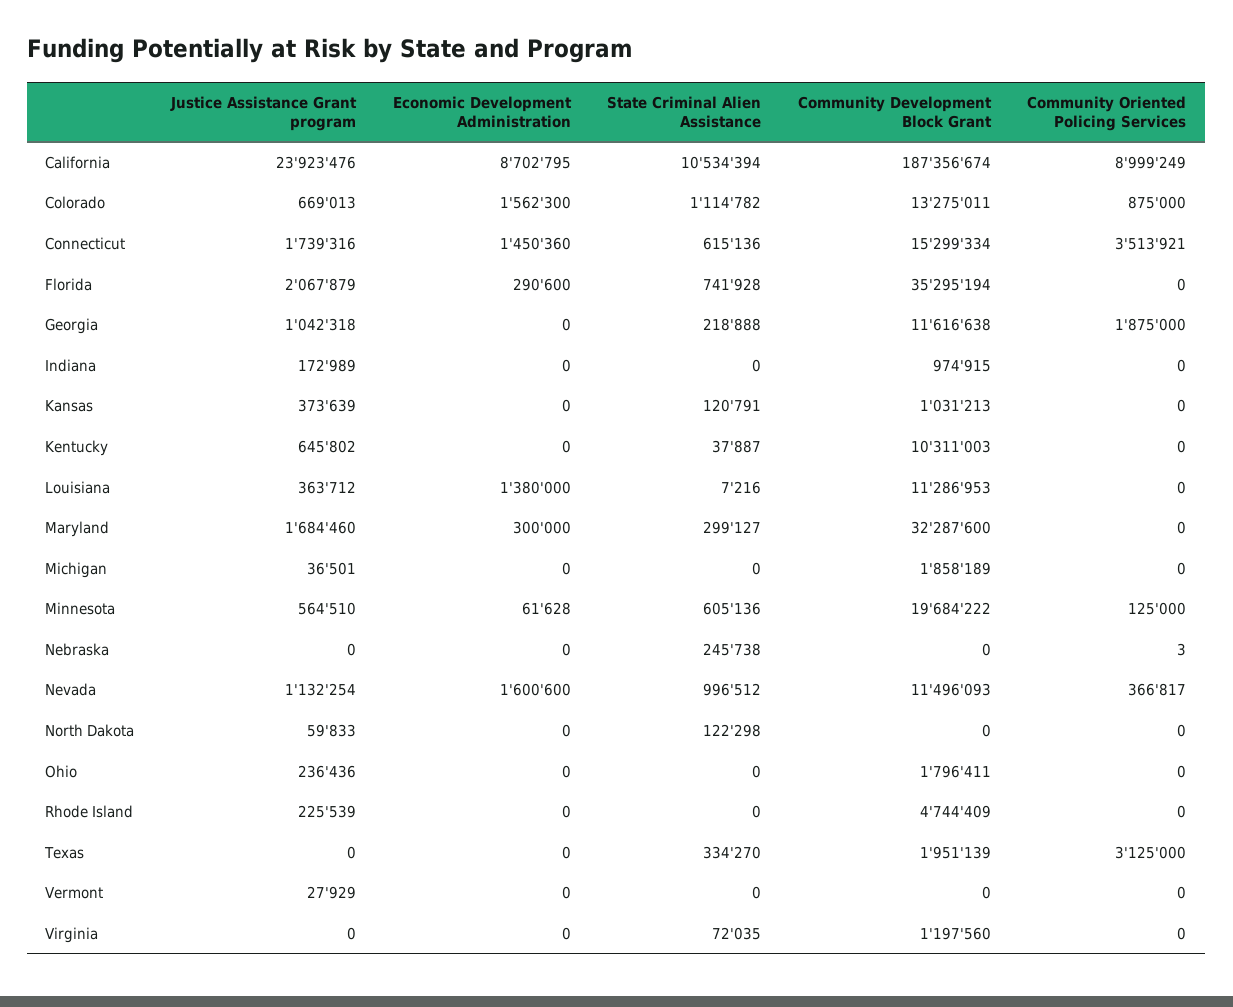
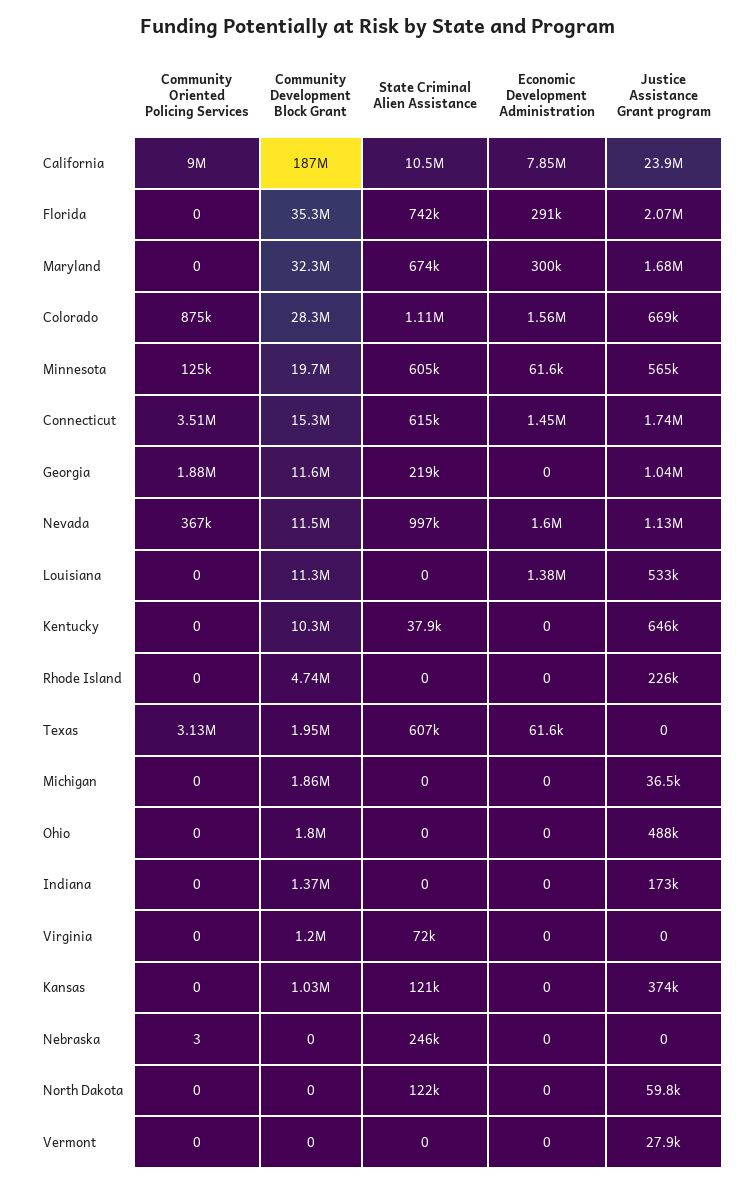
  {
    "Justice Assistance Grant program": {
      "California": 23923476,
      "Colorado": 669013,
      "Connecticut": 1739316,
      "Florida": 2067879,
      "Georgia": 1042318,
      "Indiana": 172989,
      "Kansas": 373639,
      "Kentucky": 645802,
-     "Louisiana": 363712,
+     "Louisiana": 533000,
      "Maryland": 1684460,
      "Michigan": 36501,
      "Minnesota": 564510,
      "Nebraska": 0,
      "Nevada": 1132254,
      "North Dakota": 59833,
-     "Ohio": 236436,
+     "Ohio": 488000,
      "Rhode Island": 225539,
      "Texas": 0,
      "Vermont": 27929,
      "Virginia": 0
    },
    "Economic Development Administration": {
-     "California": 8702795,
+     "California": 7850000,
      "Colorado": 1562300,
      "Connecticut": 1450360,
      "Florida": 290600,
      "Georgia": 0,
      "Indiana": 0,
      "Kansas": 0,
      "Kentucky": 0,
      "Louisiana": 1380000,
      "Maryland": 300000,
      "Michigan": 0,
      "Minnesota": 61628,
      "Nebraska": 0,
      "Nevada": 1600600,
      "North Dakota": 0,
      "Ohio": 0,
      "Rhode Island": 0,
-     "Texas": 0,
+     "Texas": 61600,
      "Vermont": 0,
      "Virginia": 0
    },
    "State Criminal Alien Assistance": {
      "California": 10534394,
      "Colorado": 1114782,
      "Connecticut": 615136,
      "Florida": 741928,
      "Georgia": 218888,
      "Indiana": 0,
      "Kansas": 120791,
      "Kentucky": 37887,
-     "Louisiana": 7216,
+     "Louisiana": 0,
-     "Maryland": 299127,
+     "Maryland": 674000,
      "Michigan": 0,
      "Minnesota": 605136,
      "Nebraska": 245738,
      "Nevada": 996512,
      "North Dakota": 122298,
      "Ohio": 0,
      "Rhode Island": 0,
-     "Texas": 334270,
+     "Texas": 607000,
      "Vermont": 0,
      "Virginia": 72035
    },
    "Community Development Block Grant": {
      "California": 187356674,
-     "Colorado": 13275011,
+     "Colorado": 28300000,
      "Connecticut": 15299334,
      "Florida": 35295194,
      "Georgia": 11616638,
-     "Indiana": 974915,
+     "Indiana": 1370000,
      "Kansas": 1031213,
      "Kentucky": 10311003,
      "Louisiana": 11286953,
      "Maryland": 32287600,
      "Michigan": 1858189,
      "Minnesota": 19684222,
      "Nebraska": 0,
      "Nevada": 11496093,
      "North Dakota": 0,
      "Ohio": 1796411,
      "Rhode Island": 4744409,
      "Texas": 1951139,
      "Vermont": 0,
      "Virginia": 1197560
    },
    "Community Oriented Policing Services": {
      "California": 8999249,
      "Colorado": 875000,
      "Connecticut": 3513921,
      "Florida": 0,
      "Georgia": 1875000,
      "Indiana": 0,
      "Kansas": 0,
      "Kentucky": 0,
      "Louisiana": 0,
      "Maryland": 0,
      "Michigan": 0,
      "Minnesota": 125000,
      "Nebraska": 3,
      "Nevada": 366817,
      "North Dakota": 0,
      "Ohio": 0,
      "Rhode Island": 0,
      "Texas": 3125000,
      "Vermont": 0,
      "Virginia": 0
    }
  }

